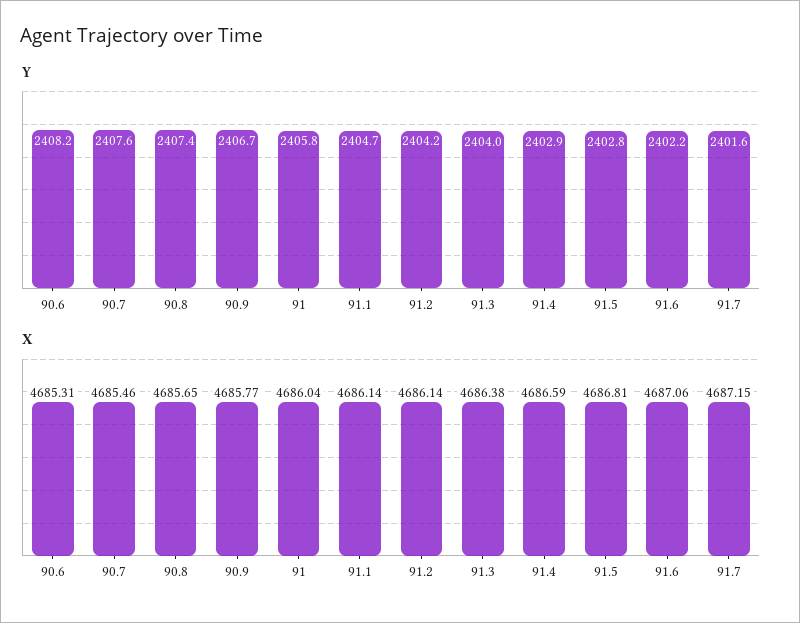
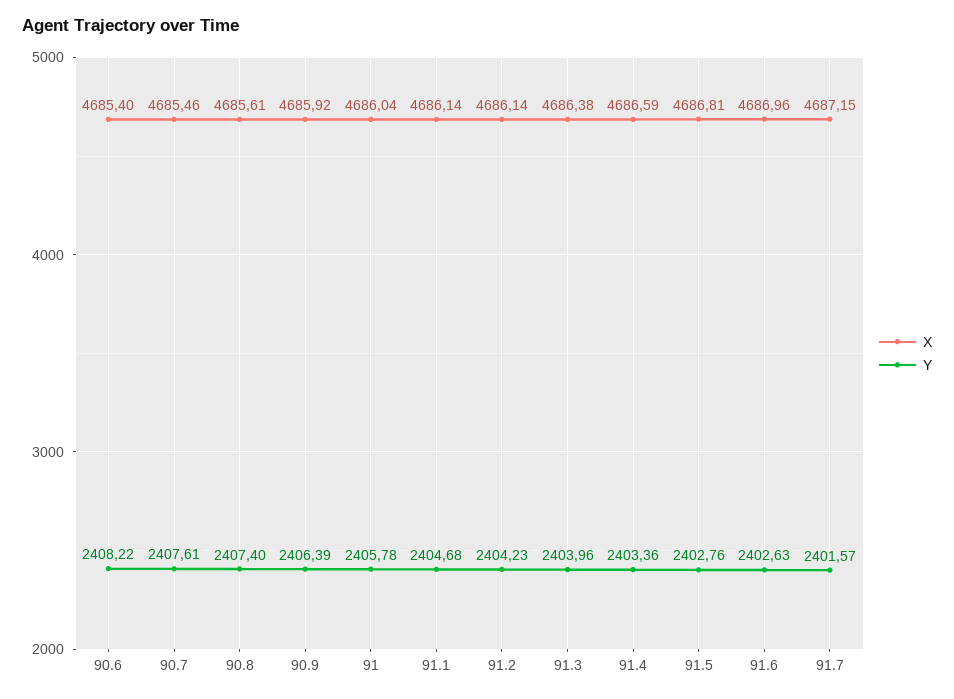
  {
    "Y": {
      "90.6": 2408.22,
      "90.7": 2407.61,
      "90.8": 2407.4,
-     "90.9": 2406.7,
+     "90.9": 2406.39,
      "91": 2405.78,
      "91.1": 2404.68,
      "91.2": 2404.23,
      "91.3": 2403.96,
-     "91.4": 2402.9,
+     "91.4": 2403.36,
      "91.5": 2402.76,
-     "91.6": 2402.2,
+     "91.6": 2402.63,
      "91.7": 2401.57
    },
    "X": {
-     "90.6": 4685.31,
+     "90.6": 4685.4,
      "90.7": 4685.46,
-     "90.8": 4685.65,
+     "90.8": 4685.61,
-     "90.9": 4685.77,
+     "90.9": 4685.92,
      "91": 4686.04,
      "91.1": 4686.14,
      "91.2": 4686.14,
      "91.3": 4686.38,
      "91.4": 4686.59,
      "91.5": 4686.81,
-     "91.6": 4687.06,
+     "91.6": 4686.96,
      "91.7": 4687.15
    }
  }

